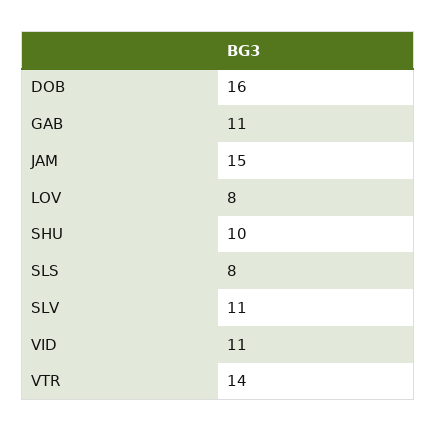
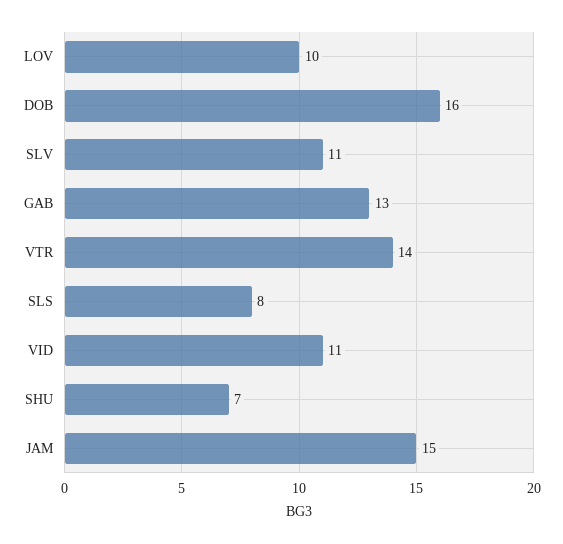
  {
    "DOB": 16,
-   "GAB": 11,
+   "GAB": 13,
    "JAM": 15,
-   "LOV": 8,
+   "LOV": 10,
-   "SHU": 10,
+   "SHU": 7,
    "SLS": 8,
    "SLV": 11,
    "VID": 11,
    "VTR": 14
  }

